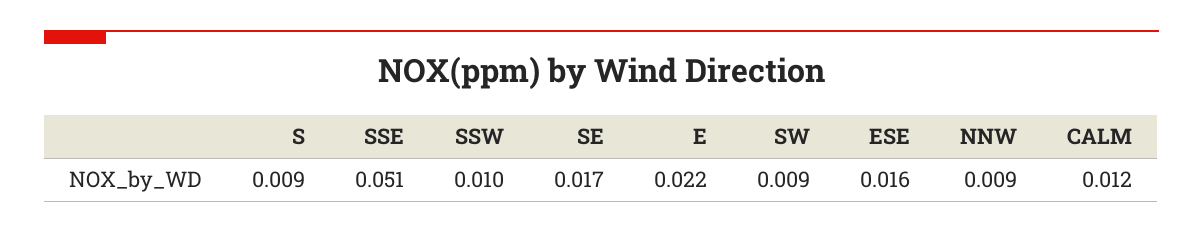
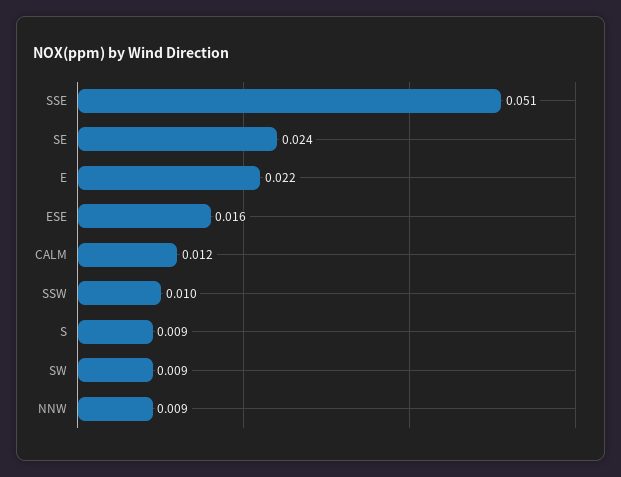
  {
    "S": 0.009,
    "SSE": 0.051,
    "SSW": 0.01,
-   "SE": 0.017,
+   "SE": 0.024,
    "E": 0.022,
    "SW": 0.009,
    "ESE": 0.016,
    "NNW": 0.009,
    "CALM": 0.012
  }

